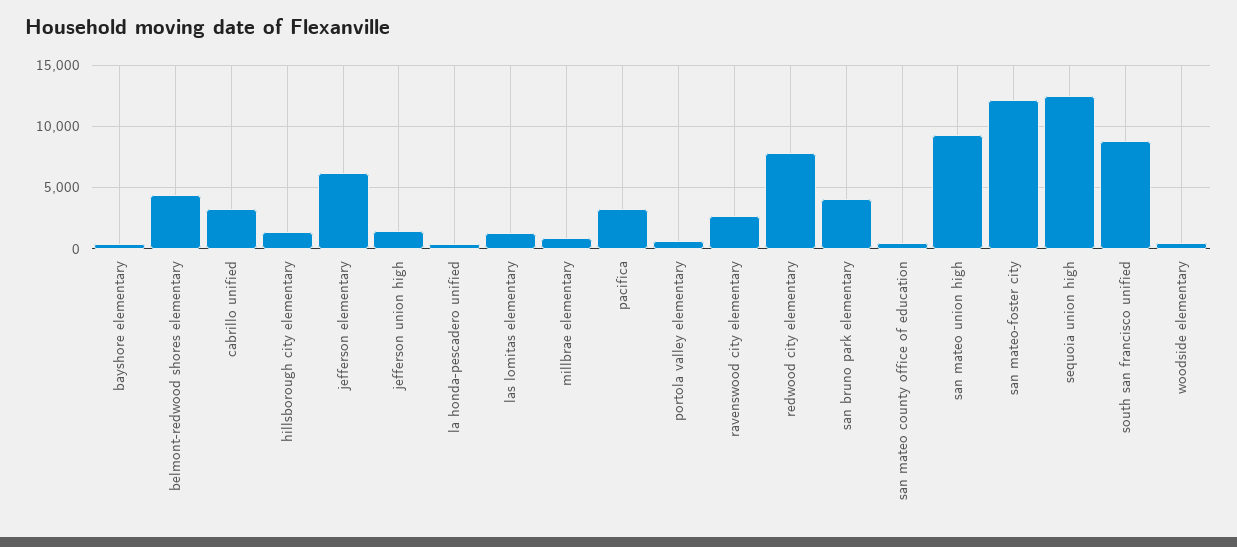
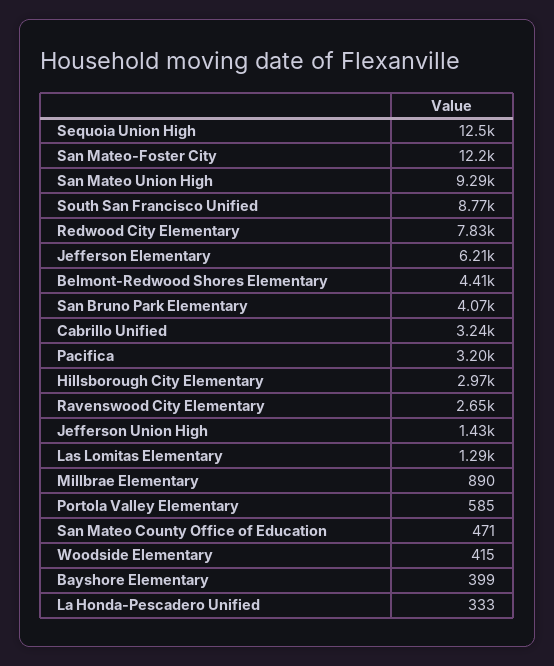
  {
    "bayshore elementary": 399,
    "belmont-redwood shores elementary": 4410,
    "cabrillo unified": 3240,
-   "hillsborough city elementary": 1500,
+   "hillsborough city elementary": 2970,
    "jefferson elementary": 6210,
    "jefferson union high": 1430,
    "la honda-pescadero unified": 333,
    "las lomitas elementary": 1290,
    "millbrae elementary": 890,
    "pacifica": 3200,
    "portola valley elementary": 585,
    "ravenswood city elementary": 2650,
    "redwood city elementary": 7830,
    "san bruno park elementary": 4070,
    "san mateo county office of education": 471,
    "san mateo union high": 9290,
    "san mateo-foster city": 12200,
    "sequoia union high": 12500,
    "south san francisco unified": 8770,
    "woodside elementary": 415
  }

